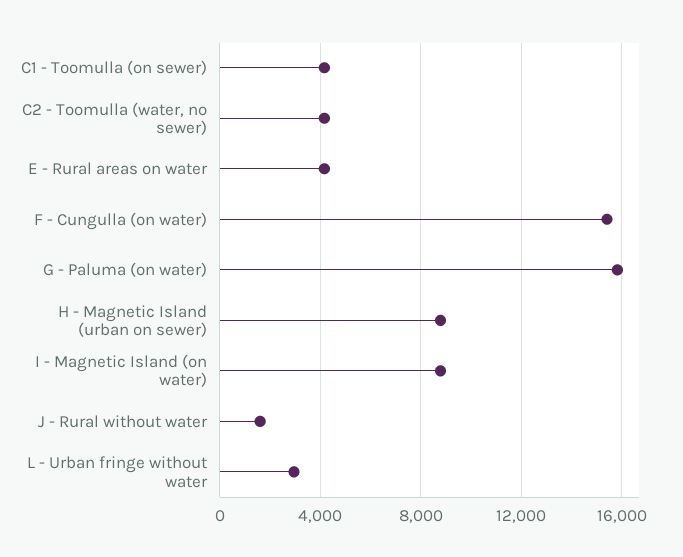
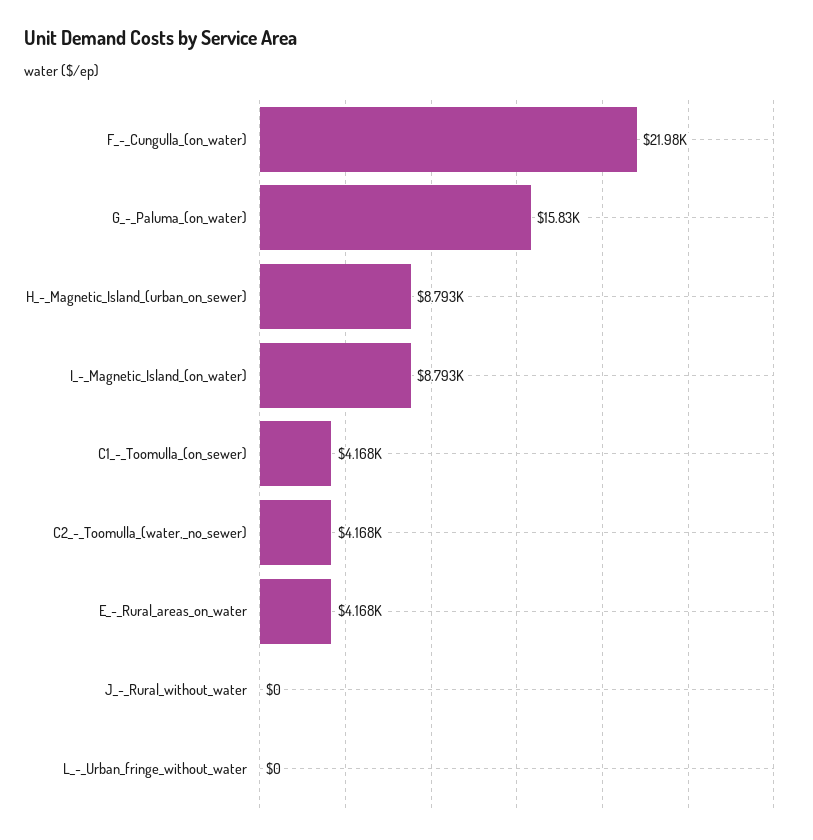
  {
    "C1 - Toomulla (on sewer)": 4168,
    "C2 - Toomulla (water, no sewer)": 4168,
    "E - Rural areas on water": 4168,
-   "F - Cungulla (on water)": 15500,
+   "F - Cungulla (on water)": 21980,
    "G - Paluma (on water)": 15830,
    "H - Magnetic Island (urban on sewer)": 8793,
    "I - Magnetic Island (on water)": 8793,
-   "J - Rural without water": 1500,
+   "J - Rural without water": 0,
-   "L - Urban fringe without water": 3000
+   "L - Urban fringe without water": 0
  }

